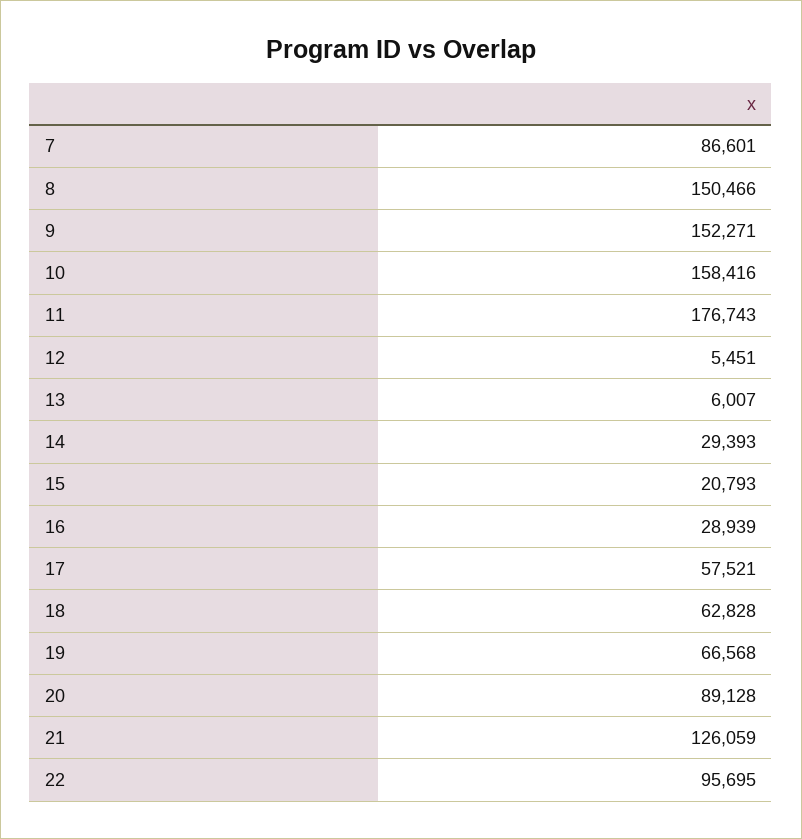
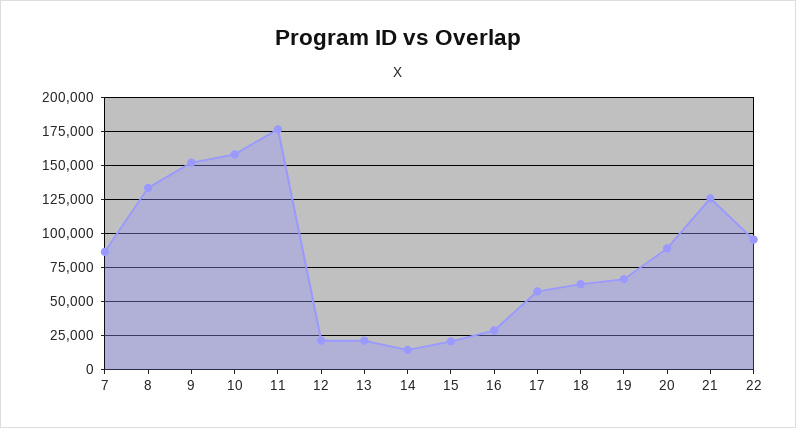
  {
    "7": 86601,
-   "8": 150466,
+   "8": 135000,
    "9": 152271,
    "10": 158416,
    "11": 176743,
-   "12": 5451,
+   "12": 20000,
-   "13": 6007,
+   "13": 20000,
-   "14": 29393,
+   "14": 15000,
    "15": 20793,
    "16": 28939,
    "17": 57521,
    "18": 62828,
    "19": 66568,
    "20": 89128,
    "21": 126059,
    "22": 95695
  }

